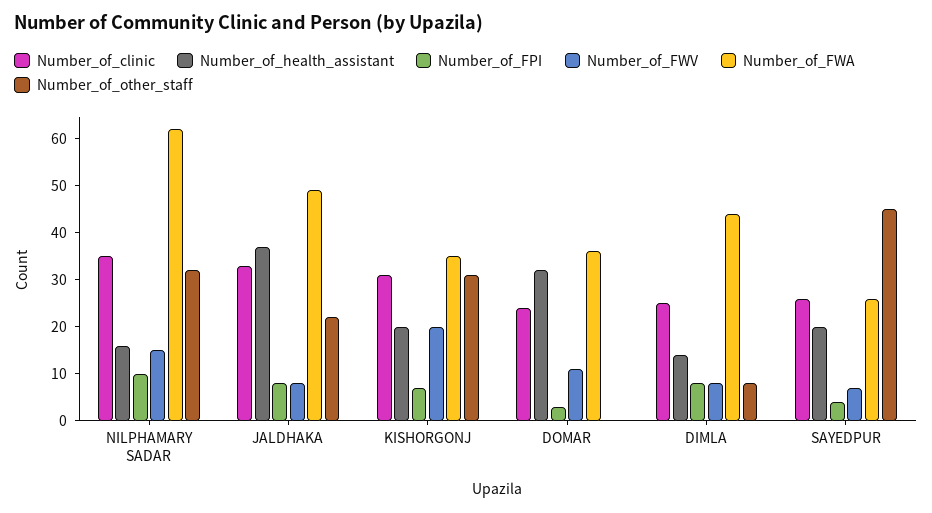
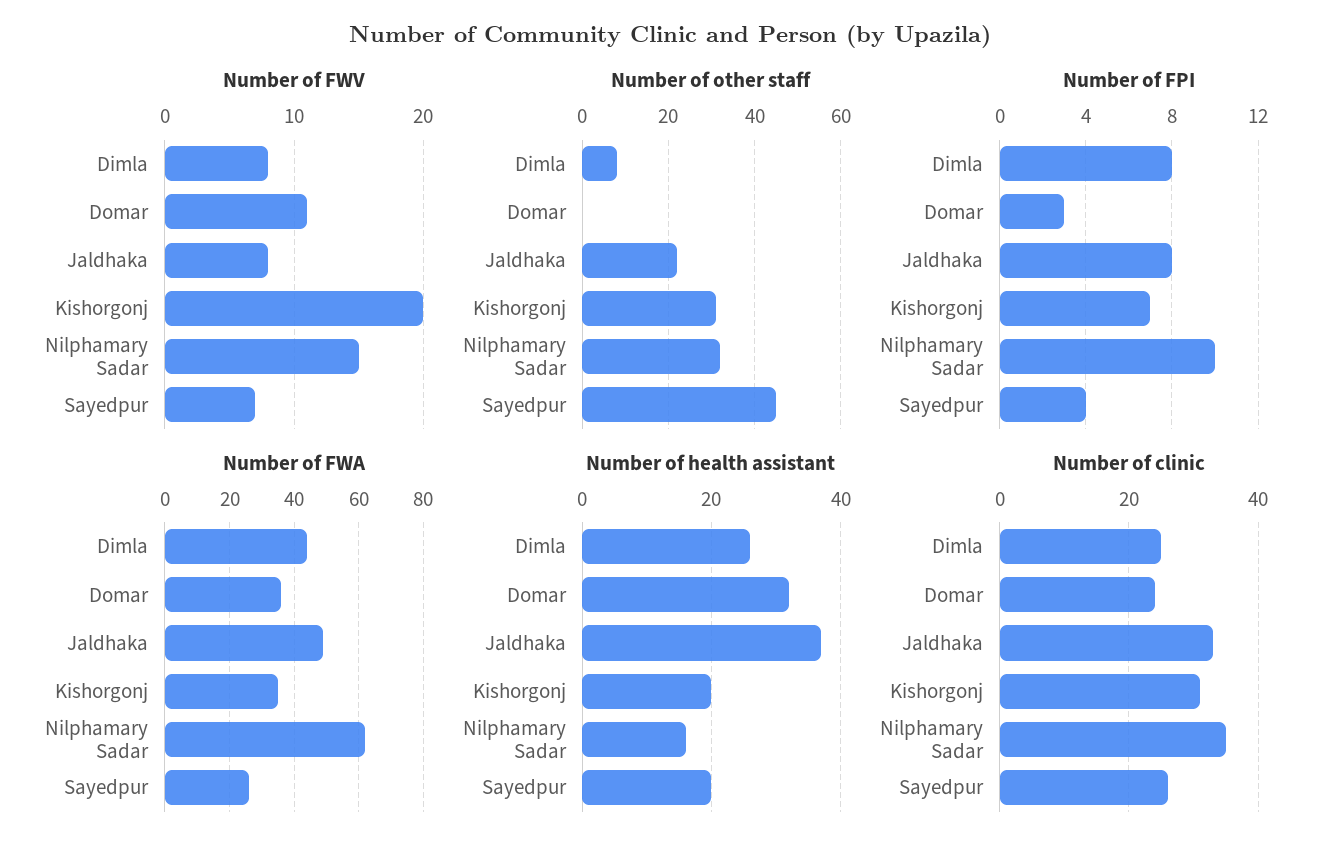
  {
    "Number_of_clinic": {
      "NILPHAMARY SADAR": 35,
      "JALDHAKA": 35,
      "KISHORGONJ": 30,
      "DOMAR": 25,
      "DIMLA": 25,
      "SAYEDPUR": 25
    },
    "Number_of_health_assistant": {
      "NILPHAMARY SADAR": 15,
      "JALDHAKA": 35,
      "KISHORGONJ": 20,
      "DOMAR": 30,
-     "DIMLA": 15,
+     "DIMLA": 25,
      "SAYEDPUR": 20
    },
    "Number_of_FPI": {
      "NILPHAMARY SADAR": 10,
      "JALDHAKA": 8,
      "KISHORGONJ": 7,
      "DOMAR": 3,
      "DIMLA": 8,
      "SAYEDPUR": 4
    },
    "Number_of_FWV": {
      "NILPHAMARY SADAR": 15,
      "JALDHAKA": 8,
      "KISHORGONJ": 20,
      "DOMAR": 11,
      "DIMLA": 8,
      "SAYEDPUR": 7
    },
    "Number_of_FWA": {
      "NILPHAMARY SADAR": 60,
      "JALDHAKA": 50,
      "KISHORGONJ": 35,
      "DOMAR": 35,
      "DIMLA": 45,
      "SAYEDPUR": 25
    },
    "Number_of_other_staff": {
      "NILPHAMARY SADAR": 30,
      "JALDHAKA": 20,
      "KISHORGONJ": 30,
      "DOMAR": 0,
      "DIMLA": 10,
      "SAYEDPUR": 45
    }
  }

